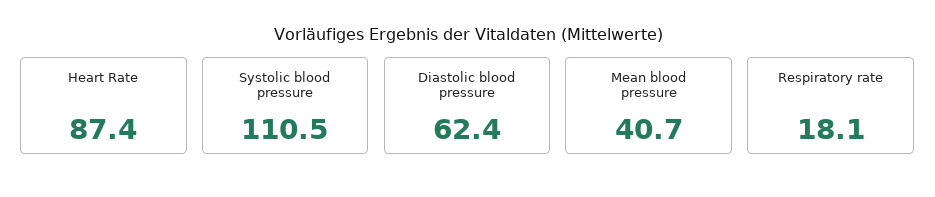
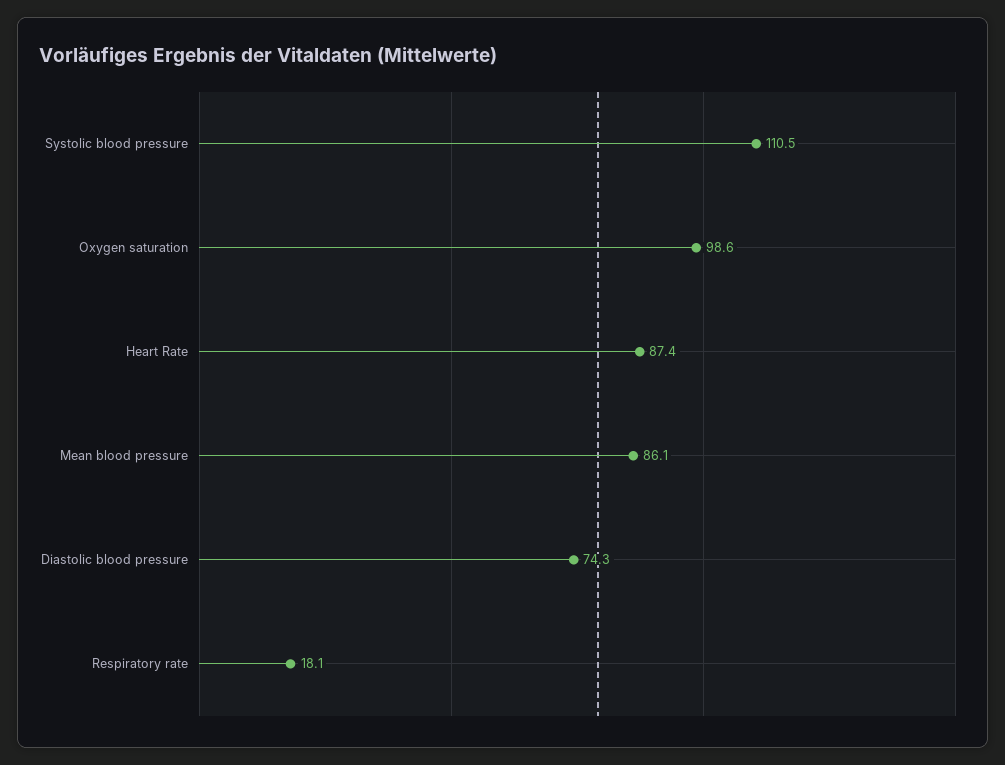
  {
    "Heart Rate": 87.4,
    "Systolic blood pressure": 110.5,
-   "Diastolic blood pressure": 62.4,
+   "Diastolic blood pressure": 74.3,
-   "Mean blood pressure": 40.7,
+   "Mean blood pressure": 86.1,
-   "Respiratory rate": 18.1
+   "Respiratory rate": 18.1,
+   "Oxygen saturation": 98.6
  }

